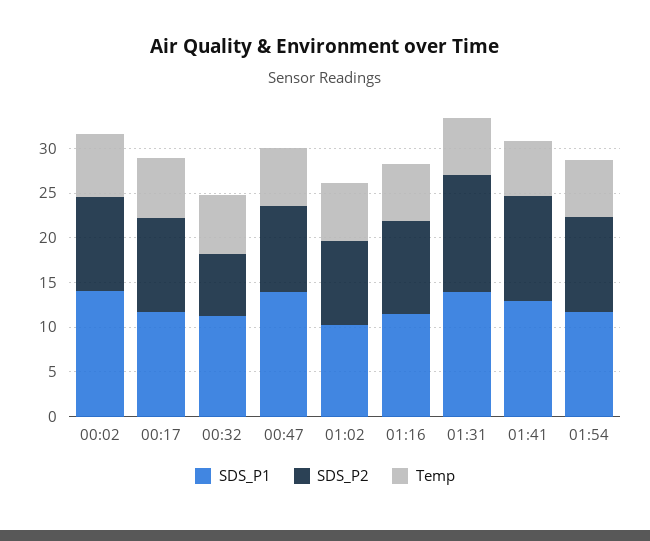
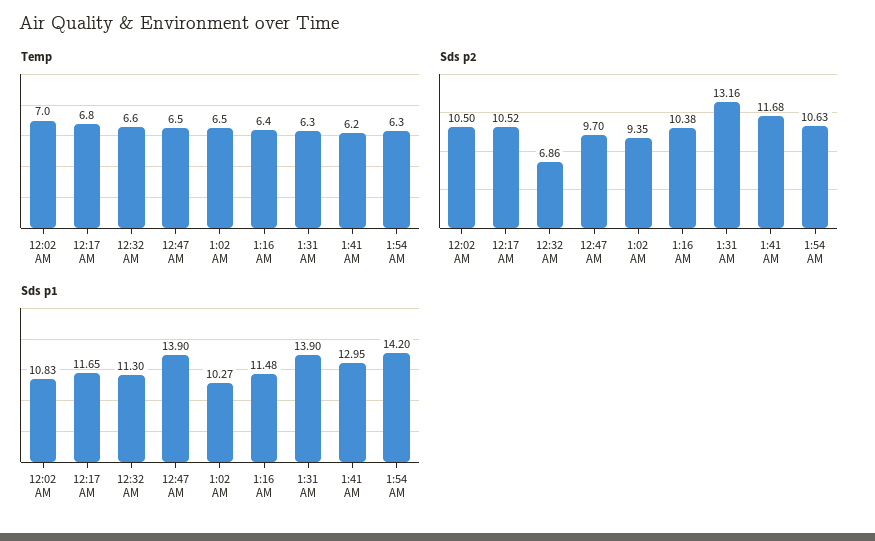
  {
    "SDS_P1": {
-     "00:02": 14,
+     "00:02": 10.83,
      "00:17": 11.65,
      "00:32": 11.3,
      "00:47": 13.9,
      "01:02": 10.27,
      "01:16": 11.48,
      "01:31": 13.9,
      "01:41": 12.95,
-     "01:54": 12
+     "01:54": 14.2
    },
    "SDS_P2": {
      "00:02": 10.5,
      "00:17": 10.52,
      "00:32": 6.86,
      "00:47": 9.7,
      "01:02": 9.35,
      "01:16": 10.38,
      "01:31": 13.16,
      "01:41": 11.68,
      "01:54": 10.63
    },
    "Temp": {
      "00:02": 7,
      "00:17": 6.8,
      "00:32": 6.6,
      "00:47": 6.5,
      "01:02": 6.5,
      "01:16": 6.4,
      "01:31": 6.3,
      "01:41": 6.2,
      "01:54": 6.3
    }
  }

